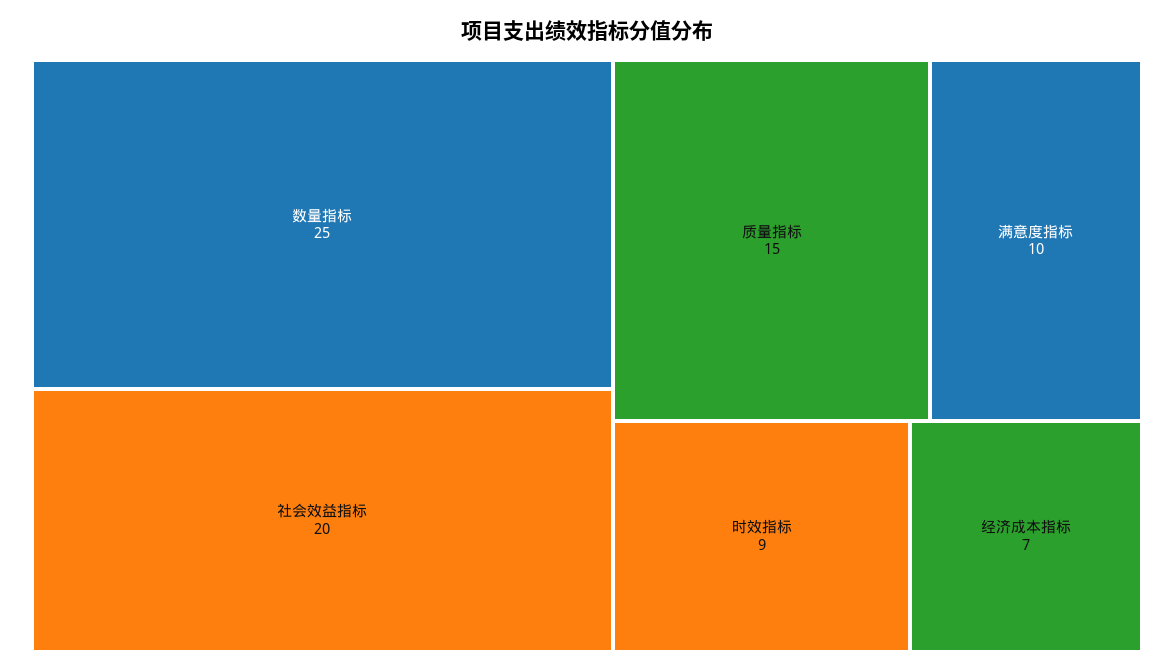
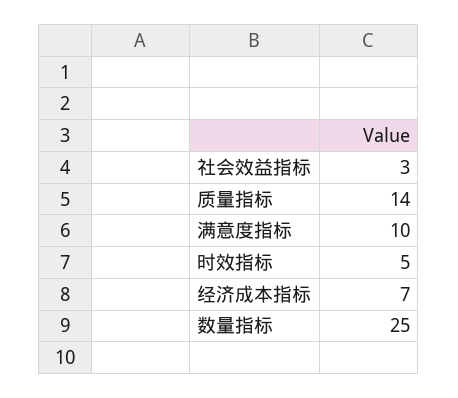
  {
    "数量指标": 25,
-   "社会效益指标": 20,
+   "社会效益指标": 3,
-   "质量指标": 15,
+   "质量指标": 14,
    "满意度指标": 10,
-   "时效指标": 9,
+   "时效指标": 5,
    "经济成本指标": 7
  }

